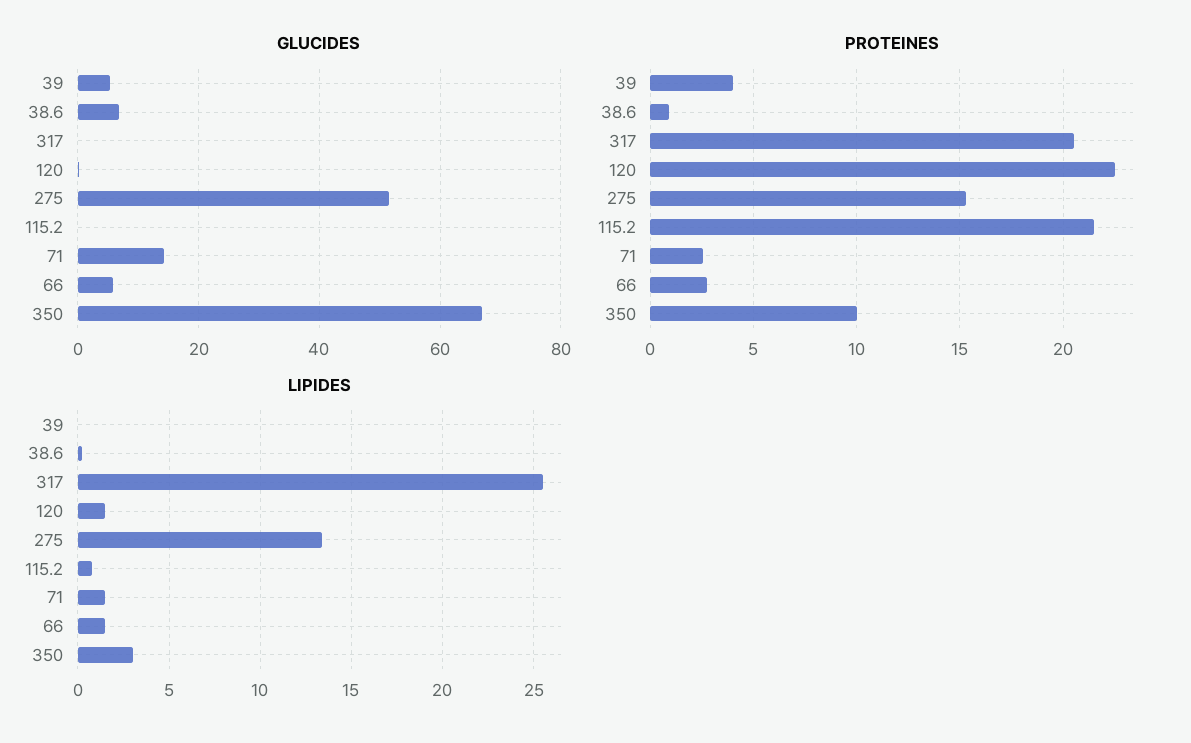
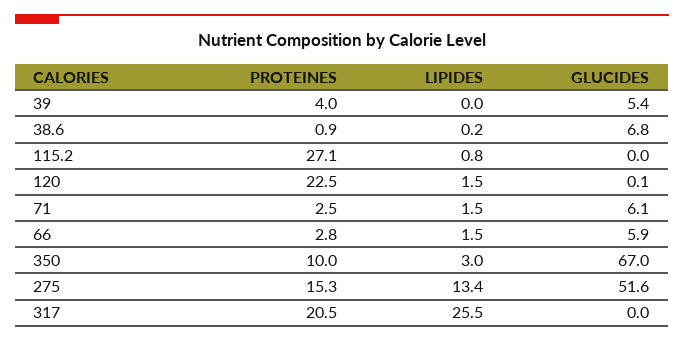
  {
    "GLUCIDES": {
      "39": 5.4,
      "38.6": 6.8,
      "317": 0,
      "120": 0.1,
      "275": 51.6,
      "115.2": 0,
-     "71": 14,
+     "71": 6.1,
      "66": 5.9,
      "350": 67
    },
    "PROTEINES": {
      "39": 4,
      "38.6": 0.9,
      "317": 20.5,
      "120": 22.5,
      "275": 15.3,
-     "115.2": 21.5,
+     "115.2": 27.1,
      "71": 2.5,
      "66": 2.8,
      "350": 10
    },
    "LIPIDES": {
      "39": 0,
      "38.6": 0.2,
      "317": 25.5,
      "120": 1.5,
      "275": 13.4,
      "115.2": 0.8,
      "71": 1.5,
      "66": 1.5,
      "350": 3
    }
  }

